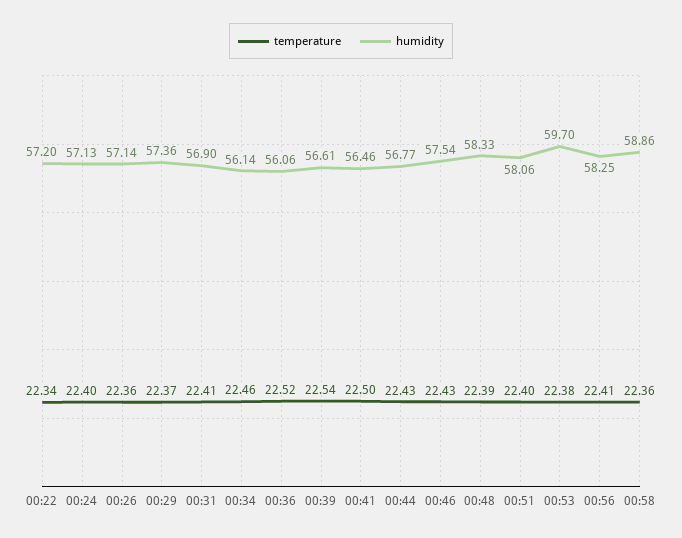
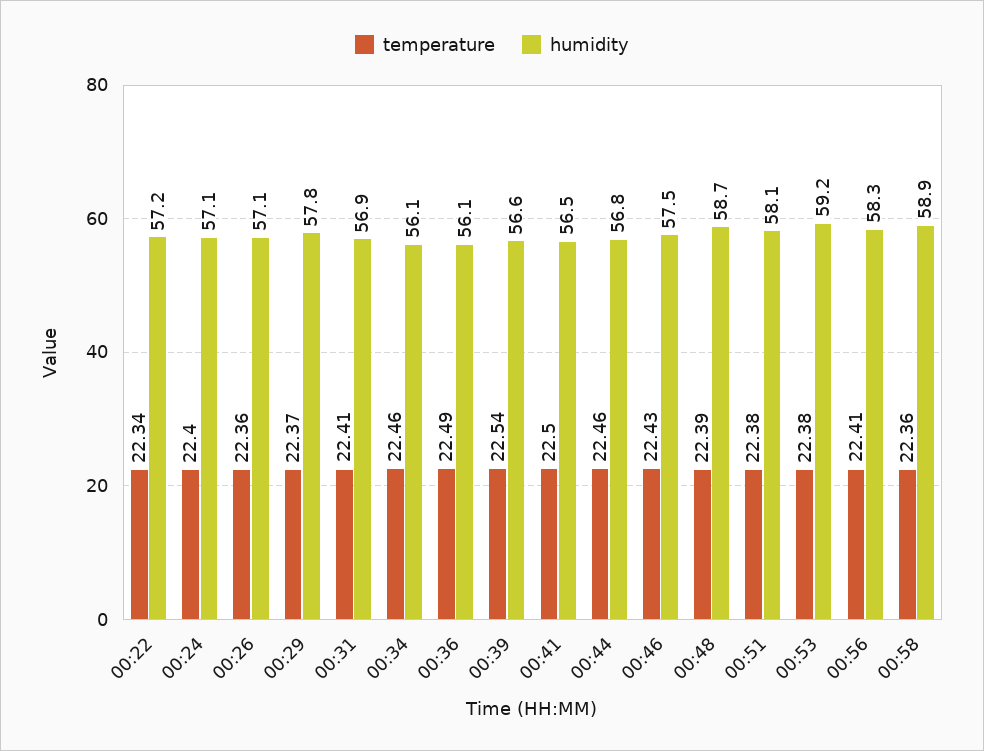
  {
    "temperature": {
      "00:22": 22.34,
      "00:24": 22.4,
      "00:26": 22.36,
      "00:29": 22.37,
      "00:31": 22.41,
      "00:34": 22.46,
-     "00:36": 22.52,
+     "00:36": 22.49,
      "00:39": 22.54,
      "00:41": 22.5,
-     "00:44": 22.43,
+     "00:44": 22.46,
      "00:46": 22.43,
      "00:48": 22.39,
-     "00:51": 22.4,
+     "00:51": 22.38,
      "00:53": 22.38,
      "00:56": 22.41,
      "00:58": 22.36
    },
    "humidity": {
      "00:22": 57.2,
      "00:24": 57.13,
      "00:26": 57.14,
-     "00:29": 57.36,
+     "00:29": 57.8,
      "00:31": 56.9,
      "00:34": 56.14,
      "00:36": 56.06,
      "00:39": 56.61,
      "00:41": 56.46,
      "00:44": 56.77,
      "00:46": 57.54,
-     "00:48": 58.33,
+     "00:48": 58.7,
      "00:51": 58.06,
-     "00:53": 59.7,
+     "00:53": 59.2,
      "00:56": 58.25,
      "00:58": 58.86
    }
  }

